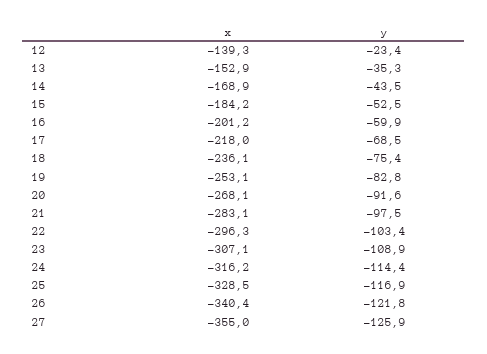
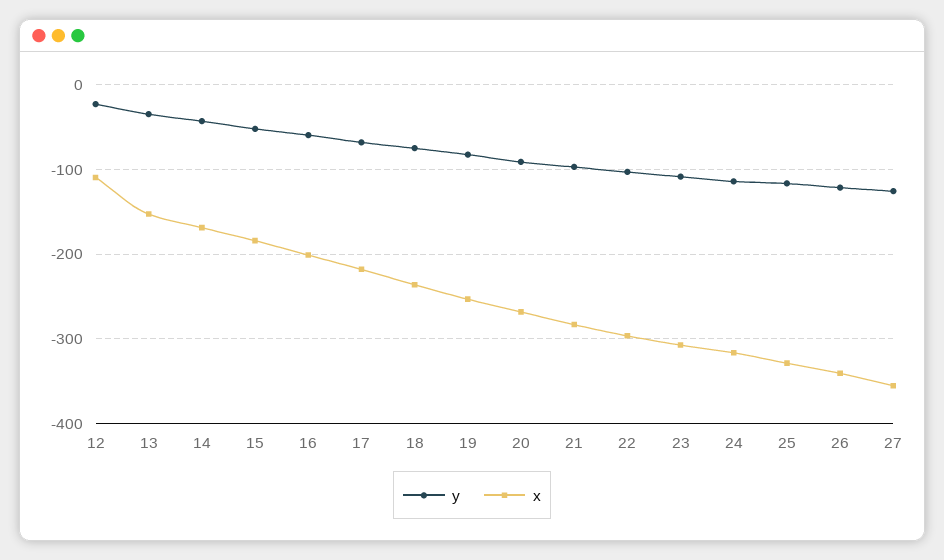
  {
    "x": {
-     "12": -139.3,
+     "12": -110,
      "13": -152.9,
      "14": -168.9,
      "15": -184.2,
      "16": -201.2,
      "17": -218,
      "18": -236.1,
      "19": -253.1,
      "20": -268.1,
      "21": -283.1,
      "22": -296.3,
      "23": -307.1,
      "24": -316.2,
      "25": -328.5,
      "26": -340.4,
      "27": -355
    },
    "y": {
      "12": -23.4,
      "13": -35.3,
      "14": -43.5,
      "15": -52.5,
      "16": -59.9,
      "17": -68.5,
      "18": -75.4,
      "19": -82.8,
      "20": -91.6,
      "21": -97.5,
      "22": -103.4,
      "23": -108.9,
      "24": -114.4,
      "25": -116.9,
      "26": -121.8,
      "27": -125.9
    }
  }

